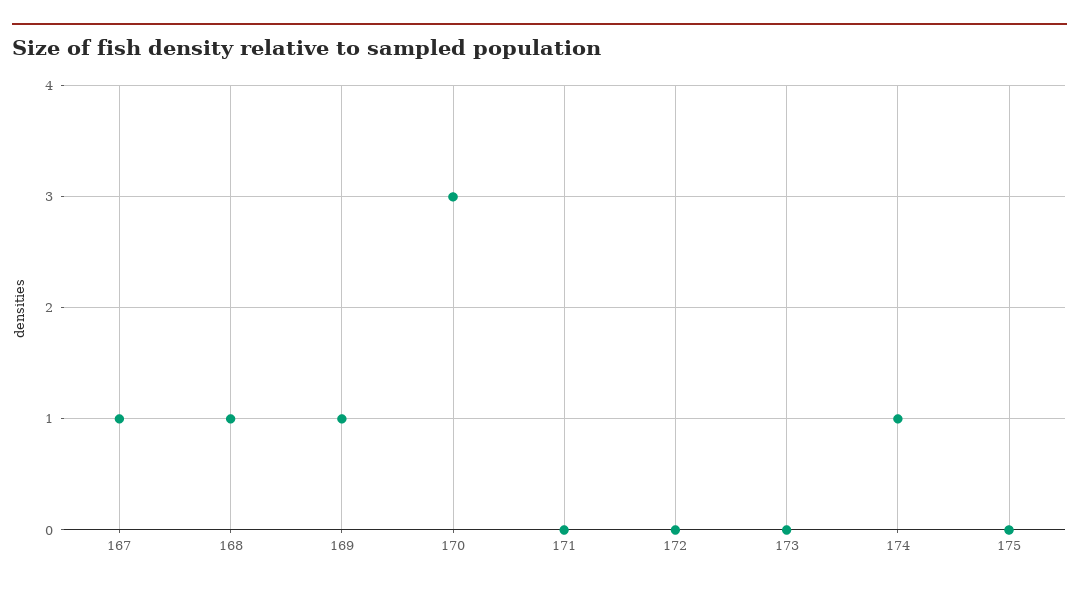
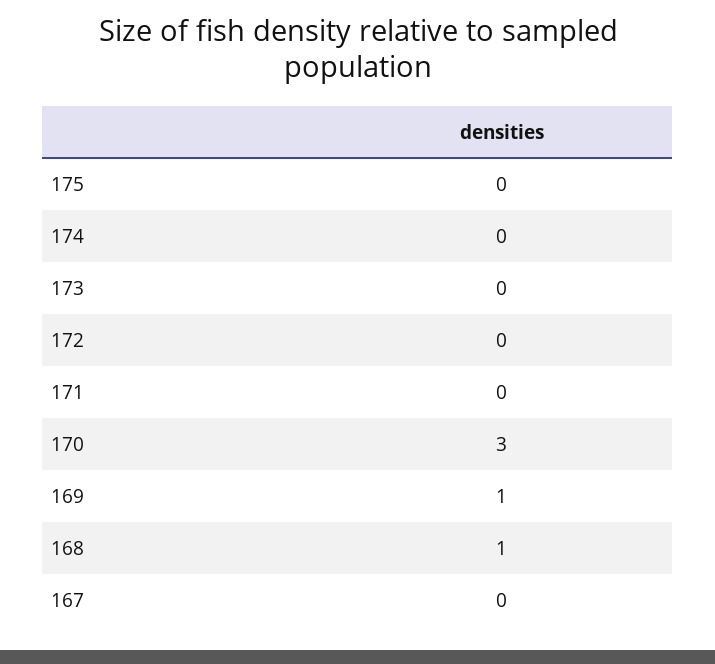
  {
-   "167": 1,
+   "167": 0,
    "168": 1,
    "169": 1,
    "170": 3,
    "171": 0,
    "172": 0,
    "173": 0,
-   "174": 1,
+   "174": 0,
    "175": 0
  }

